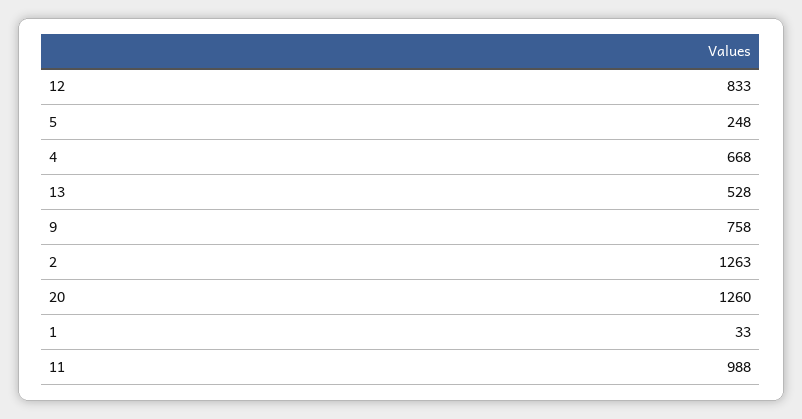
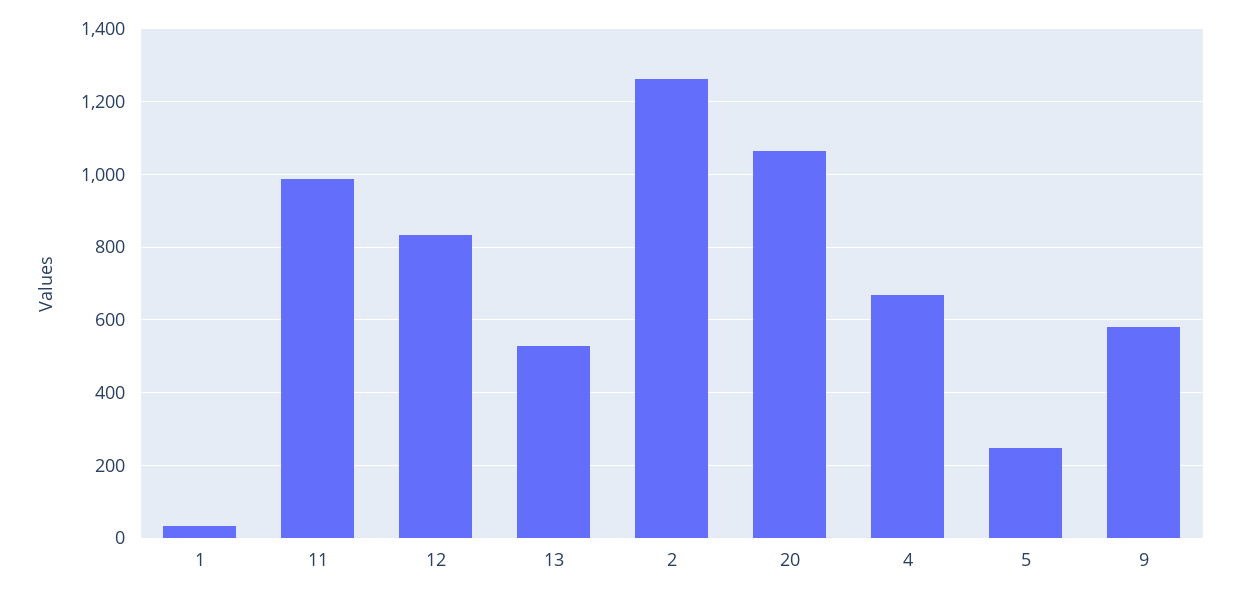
  {
    "12": 833,
    "5": 248,
    "4": 668,
    "13": 528,
-   "9": 758,
+   "9": 580,
    "2": 1263,
-   "20": 1260,
+   "20": 1060,
    "1": 33,
    "11": 988
  }

